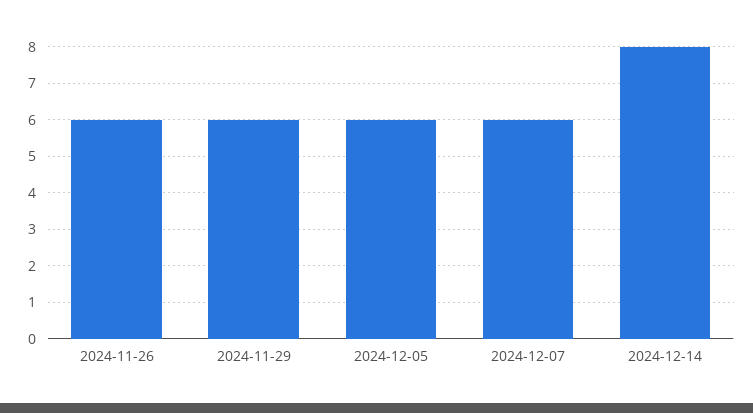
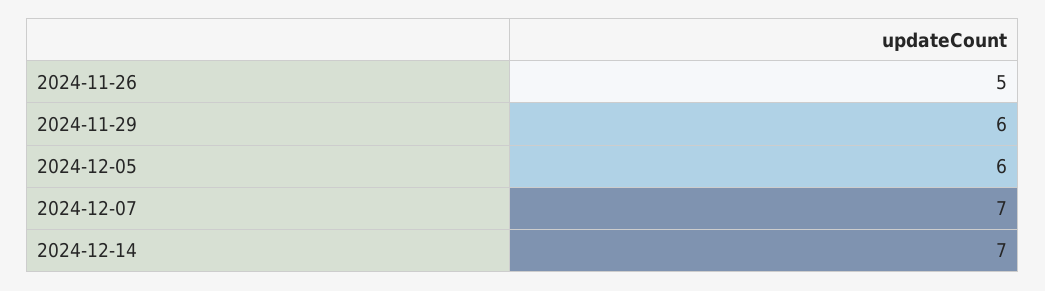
  {
-   "2024-11-26": 6,
+   "2024-11-26": 5,
    "2024-11-29": 6,
    "2024-12-05": 6,
-   "2024-12-07": 6,
+   "2024-12-07": 7,
-   "2024-12-14": 8
+   "2024-12-14": 7
  }

